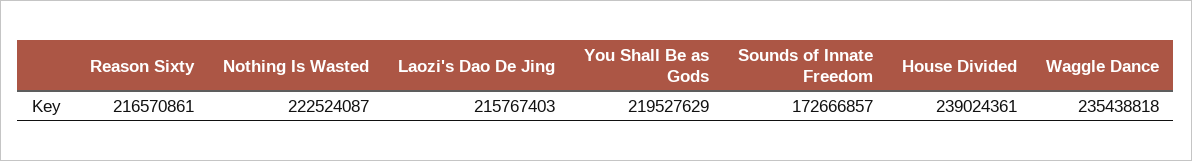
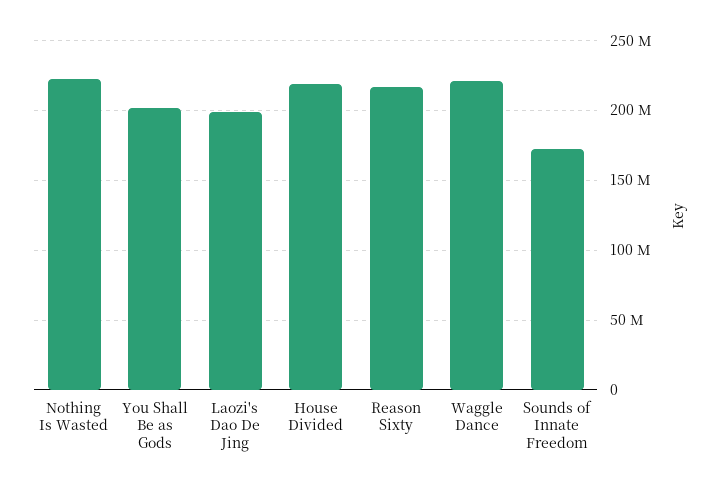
  {
    "Reason Sixty": 216570861,
    "Nothing Is Wasted": 222524087,
-   "Laozi's Dao De Jing": 215767403,
+   "Laozi's Dao De Jing": 200000000,
-   "You Shall Be as Gods": 219527629,
+   "You Shall Be as Gods": 200000000,
    "Sounds of Innate Freedom": 172666857,
-   "House Divided": 239024361,
+   "House Divided": 220000000,
-   "Waggle Dance": 235438818
+   "Waggle Dance": 220000000
  }

